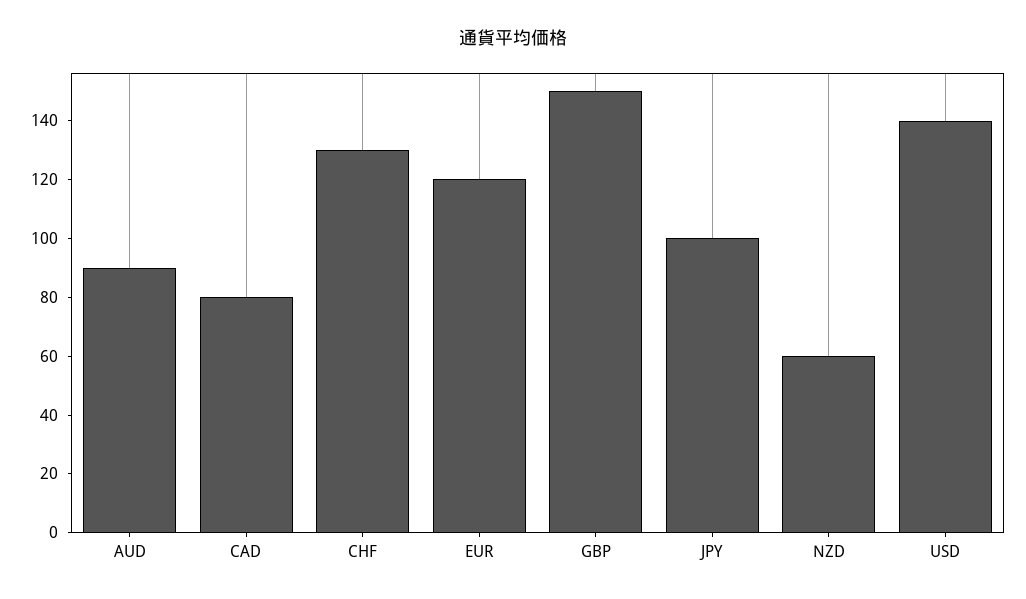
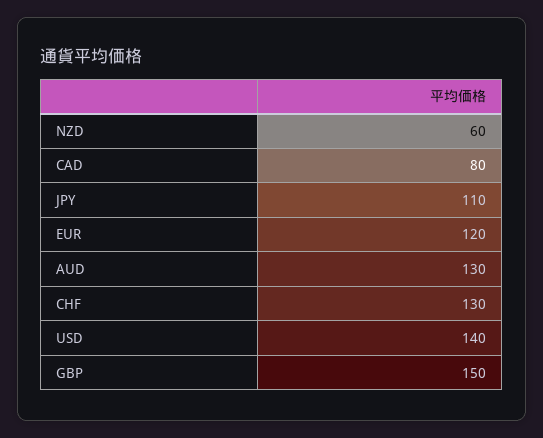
  {
-   "AUD": 90,
+   "AUD": 130,
    "CAD": 80,
    "CHF": 130,
    "EUR": 120,
    "GBP": 150,
-   "JPY": 100,
+   "JPY": 110,
    "NZD": 60,
    "USD": 140
  }

